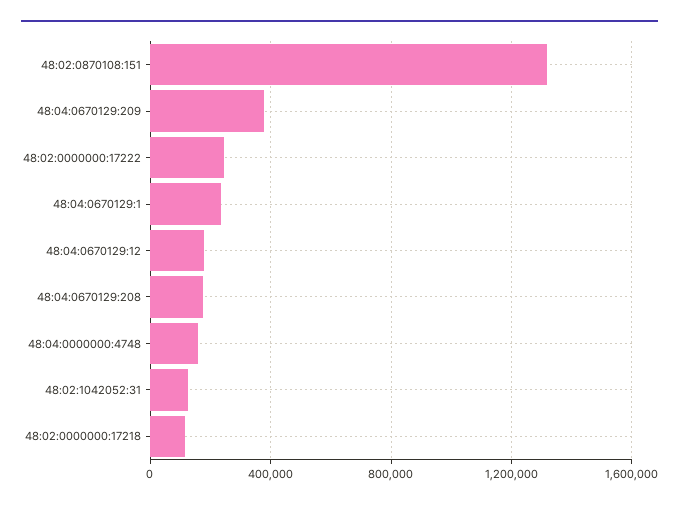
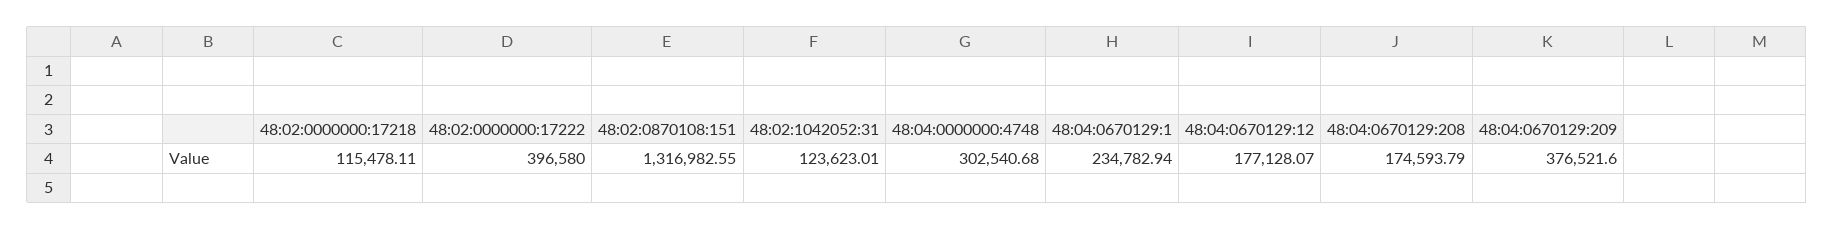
  {
    "48:02:0870108:151": 1316982.55,
    "48:04:0670129:209": 376521.6,
-   "48:02:0000000:17222": 250000,
+   "48:02:0000000:17222": 396580,
    "48:04:0670129:1": 234782.94,
    "48:04:0670129:12": 177128.07,
    "48:04:0670129:208": 174593.79,
-   "48:04:0000000:4748": 150000,
+   "48:04:0000000:4748": 302540.68,
    "48:02:1042052:31": 123623.01,
    "48:02:0000000:17218": 115478.11
  }

